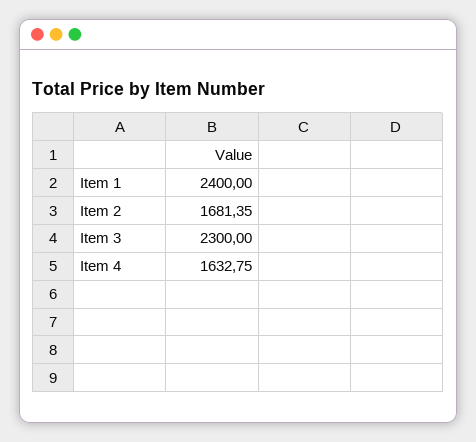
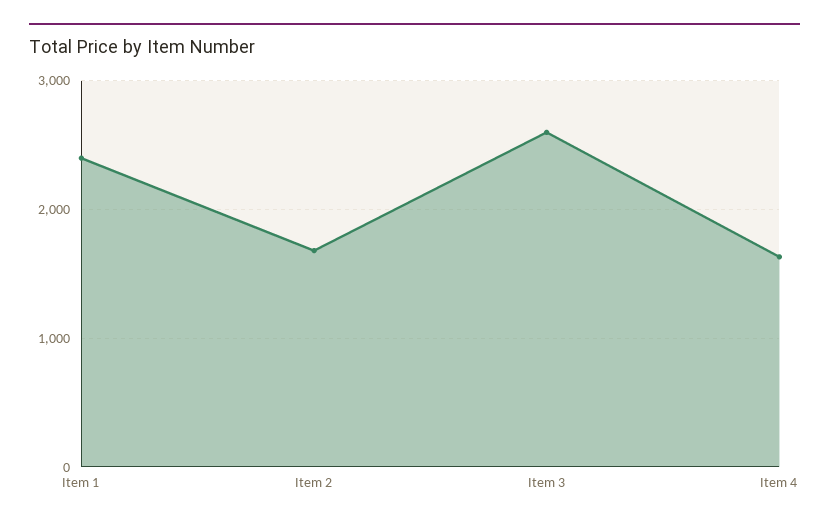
  {
    "Item 1": 2400,
    "Item 2": 1681.35,
-   "Item 3": 2300,
+   "Item 3": 2600,
    "Item 4": 1632.75
  }

